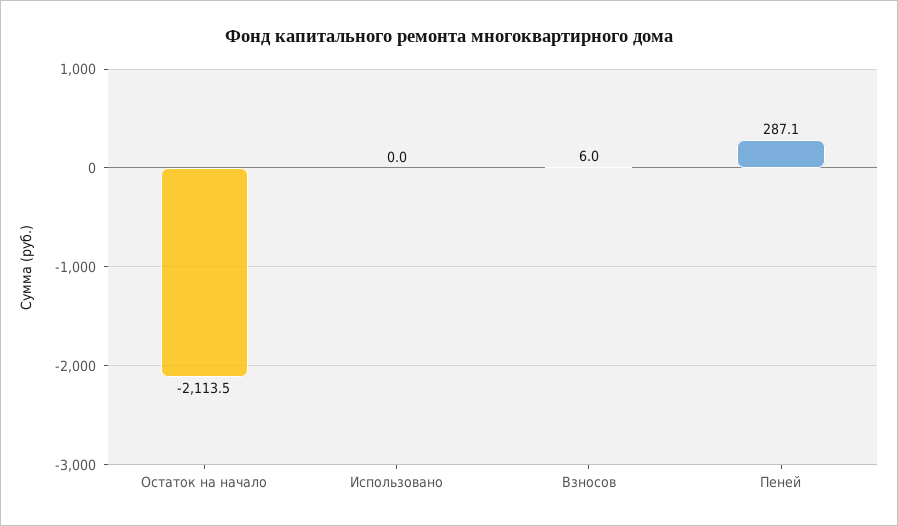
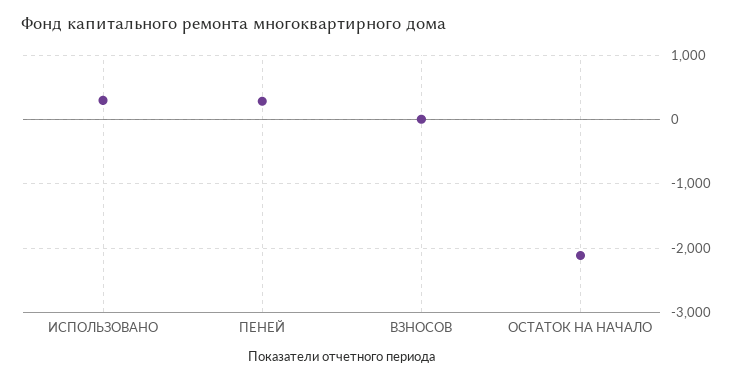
  {
    "Остаток на начало": -2113.5,
-   "Использовано": 0,
+   "Использовано": 300,
    "Взносов": 6,
    "Пеней": 287.1
  }

